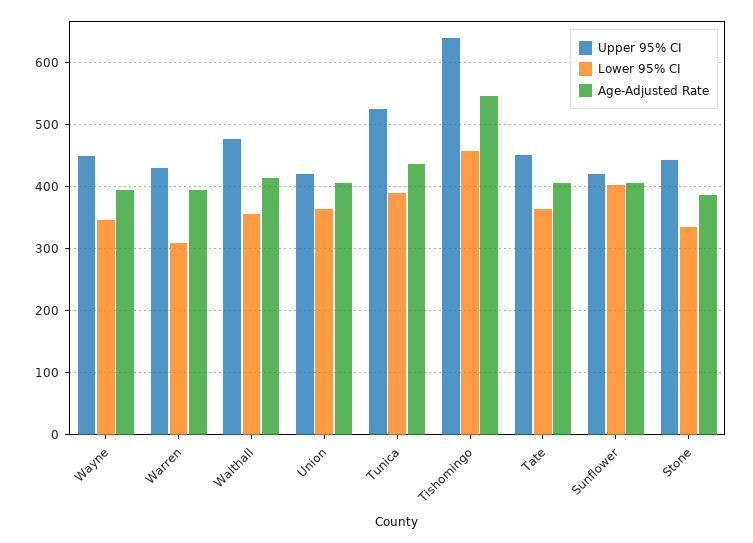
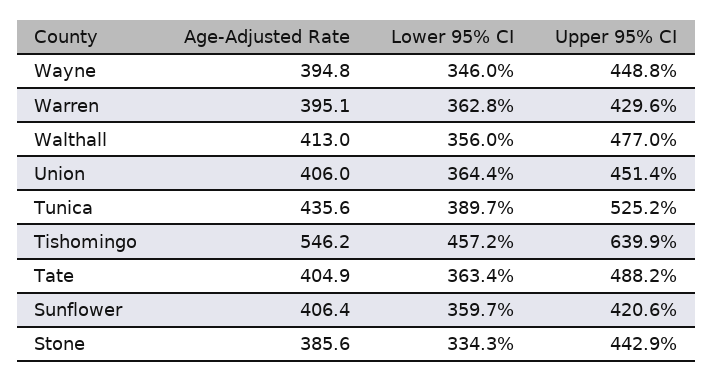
  {
    "Upper 95% CI": {
      "Wayne": 448.8,
      "Warren": 429.6,
      "Walthall": 477,
-     "Union": 420,
+     "Union": 451.4,
      "Tunica": 525.2,
      "Tishomingo": 639.9,
-     "Tate": 450,
+     "Tate": 488.2,
      "Sunflower": 420.6,
      "Stone": 442.9
    },
    "Lower 95% CI": {
      "Wayne": 346,
-     "Warren": 310,
+     "Warren": 362.8,
      "Walthall": 356,
      "Union": 364.4,
      "Tunica": 389.7,
      "Tishomingo": 457.2,
      "Tate": 363.4,
-     "Sunflower": 400,
+     "Sunflower": 359.7,
      "Stone": 334.3
    },
    "Age-Adjusted Rate": {
      "Wayne": 394.8,
      "Warren": 395.1,
      "Walthall": 413,
      "Union": 406,
      "Tunica": 435.6,
      "Tishomingo": 546.2,
      "Tate": 404.9,
      "Sunflower": 406.4,
      "Stone": 385.6
    }
  }

